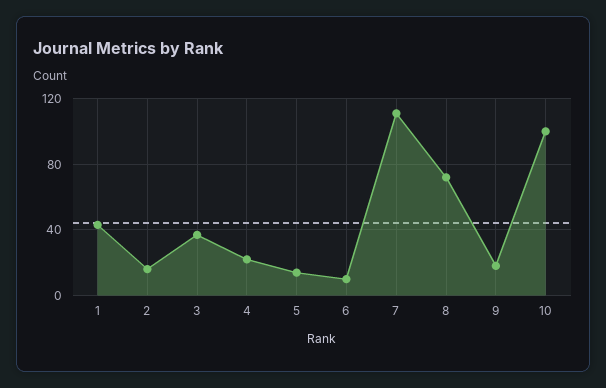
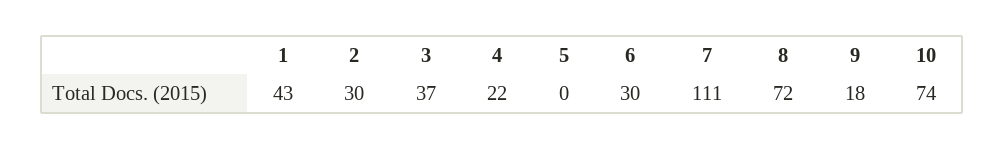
  {
    "1": 43,
-   "2": 15,
+   "2": 30,
    "3": 37,
    "4": 22,
-   "5": 15,
+   "5": 0,
-   "6": 10,
+   "6": 30,
    "7": 111,
    "8": 72,
    "9": 18,
-   "10": 100
+   "10": 74
  }

